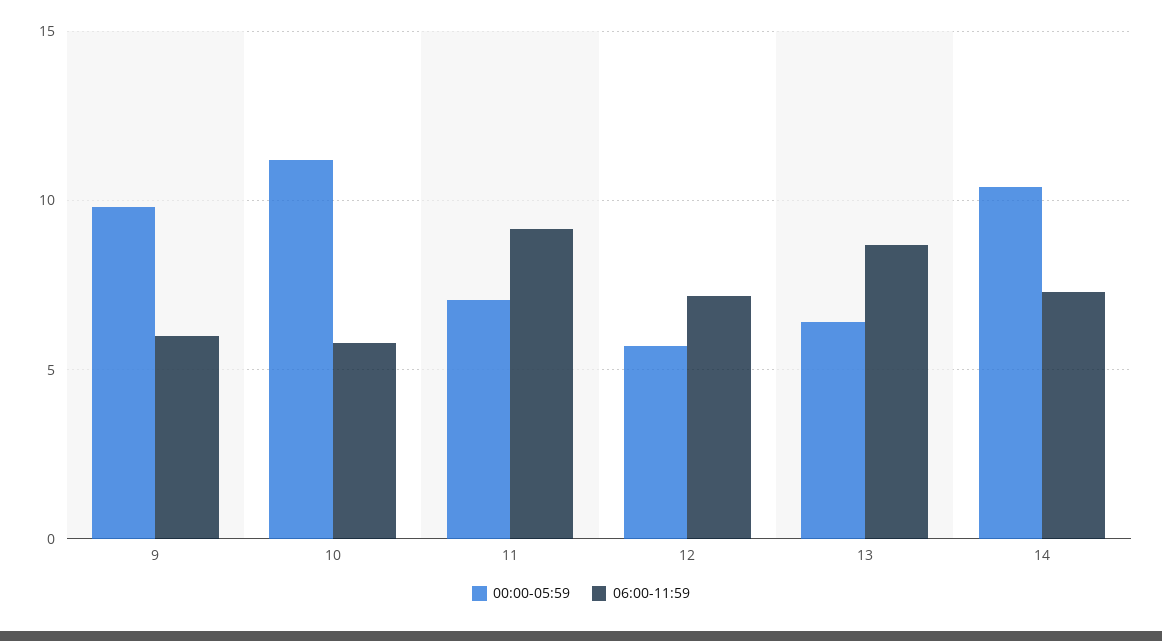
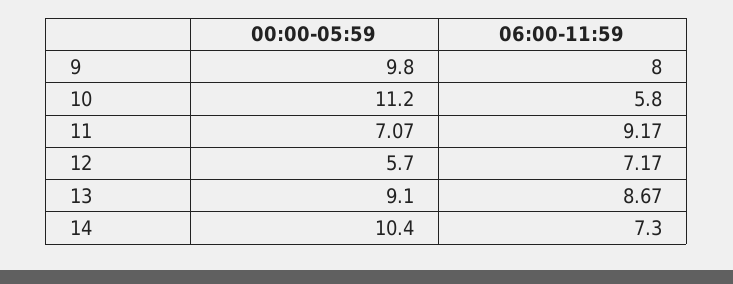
  {
    "00:00-05:59": {
      "9": 9.8,
      "10": 11.2,
      "11": 7.07,
      "12": 5.7,
-     "13": 6.5,
+     "13": 9.1,
      "14": 10.4
    },
    "06:00-11:59": {
-     "9": 6,
+     "9": 8,
      "10": 5.8,
      "11": 9.17,
      "12": 7.17,
      "13": 8.67,
      "14": 7.3
    }
  }

